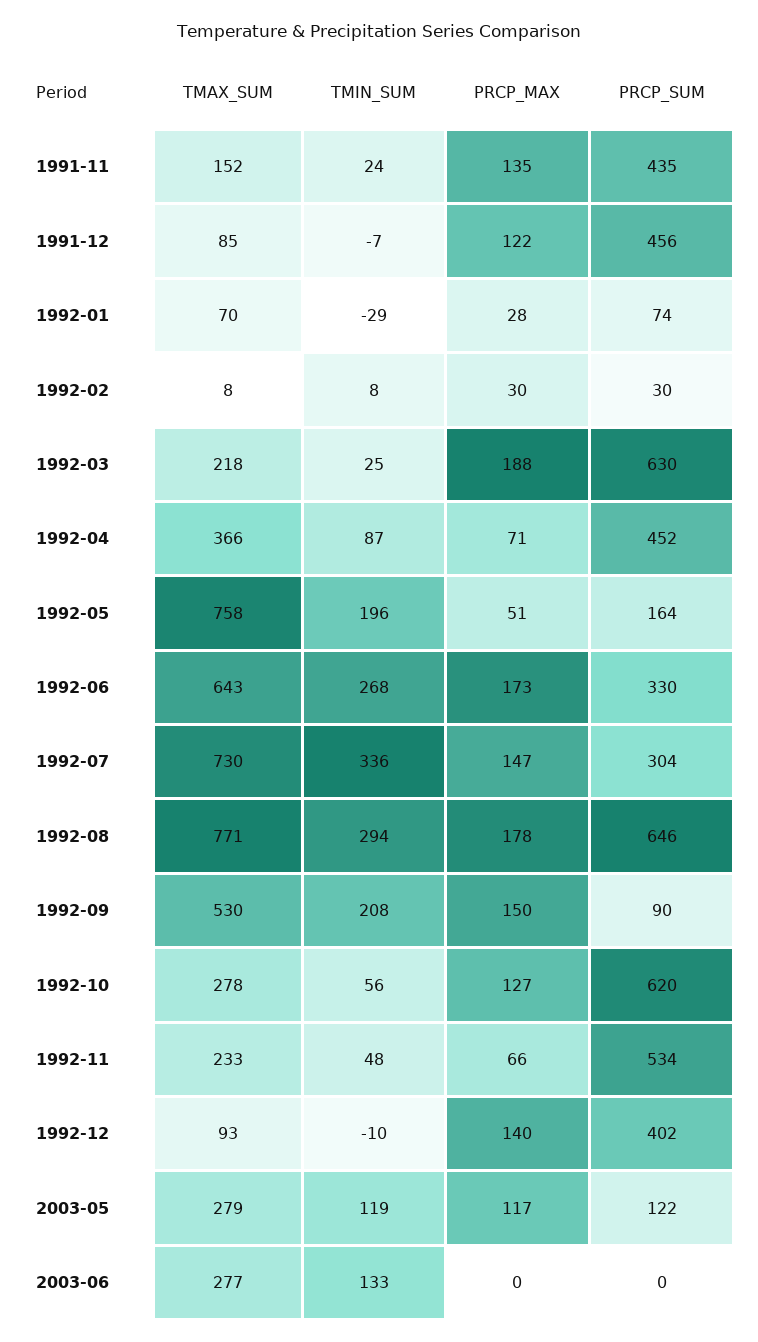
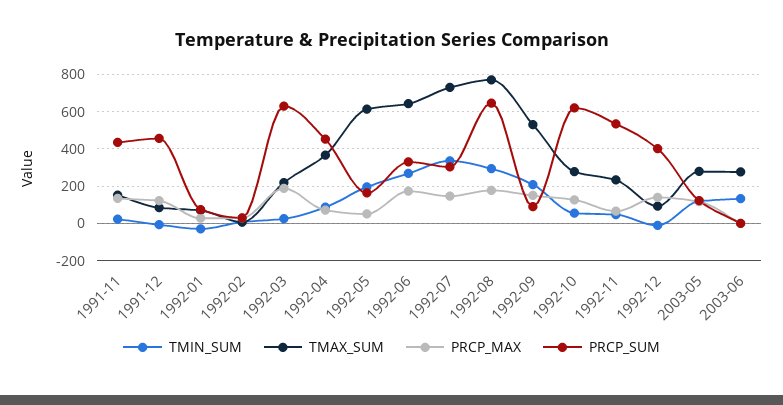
  {
    "TMAX_SUM": {
      "1991-11": 152,
      "1991-12": 85,
      "1992-01": 70,
      "1992-02": 8,
      "1992-03": 218,
      "1992-04": 366,
-     "1992-05": 758,
+     "1992-05": 600,
      "1992-06": 643,
      "1992-07": 730,
      "1992-08": 771,
      "1992-09": 530,
      "1992-10": 278,
      "1992-11": 233,
      "1992-12": 93,
      "2003-05": 279,
      "2003-06": 277
    },
    "TMIN_SUM": {
      "1991-11": 24,
      "1991-12": -7,
      "1992-01": -29,
      "1992-02": 8,
      "1992-03": 25,
      "1992-04": 87,
      "1992-05": 196,
      "1992-06": 268,
      "1992-07": 336,
      "1992-08": 294,
      "1992-09": 208,
      "1992-10": 56,
      "1992-11": 48,
      "1992-12": -10,
      "2003-05": 119,
      "2003-06": 133
    },
    "PRCP_MAX": {
      "1991-11": 135,
      "1991-12": 122,
      "1992-01": 28,
      "1992-02": 30,
      "1992-03": 188,
      "1992-04": 71,
      "1992-05": 51,
      "1992-06": 173,
      "1992-07": 147,
      "1992-08": 178,
      "1992-09": 150,
      "1992-10": 127,
      "1992-11": 66,
      "1992-12": 140,
      "2003-05": 117,
      "2003-06": 0
    },
    "PRCP_SUM": {
      "1991-11": 435,
      "1991-12": 456,
      "1992-01": 74,
      "1992-02": 30,
      "1992-03": 630,
      "1992-04": 452,
      "1992-05": 164,
      "1992-06": 330,
      "1992-07": 304,
      "1992-08": 646,
      "1992-09": 90,
      "1992-10": 620,
      "1992-11": 534,
      "1992-12": 402,
      "2003-05": 122,
      "2003-06": 0
    }
  }

